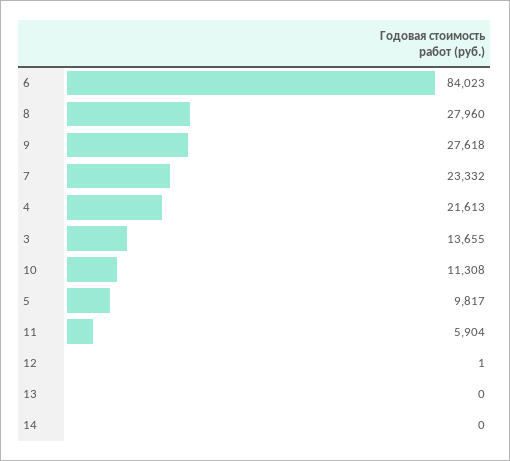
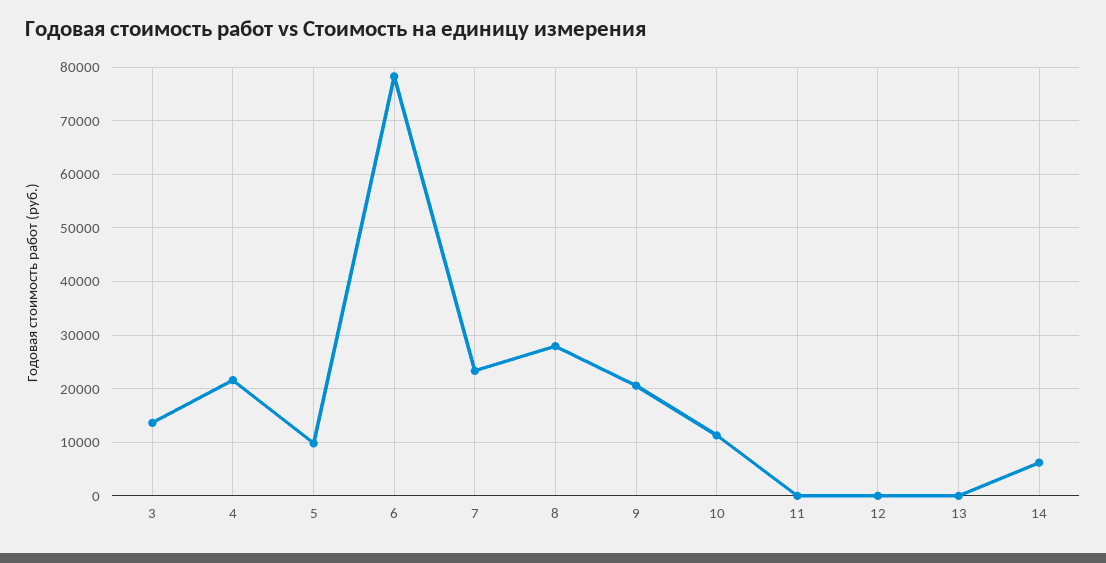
  {
-   "6": 84023,
+   "6": 78000,
    "8": 27960,
-   "9": 27618,
+   "9": 20000,
    "7": 23332,
    "4": 21613,
    "3": 13655,
    "10": 11308,
    "5": 9817,
-   "11": 5904,
+   "11": 0,
    "12": 1,
    "13": 0,
-   "14": 0
+   "14": 6000
  }

